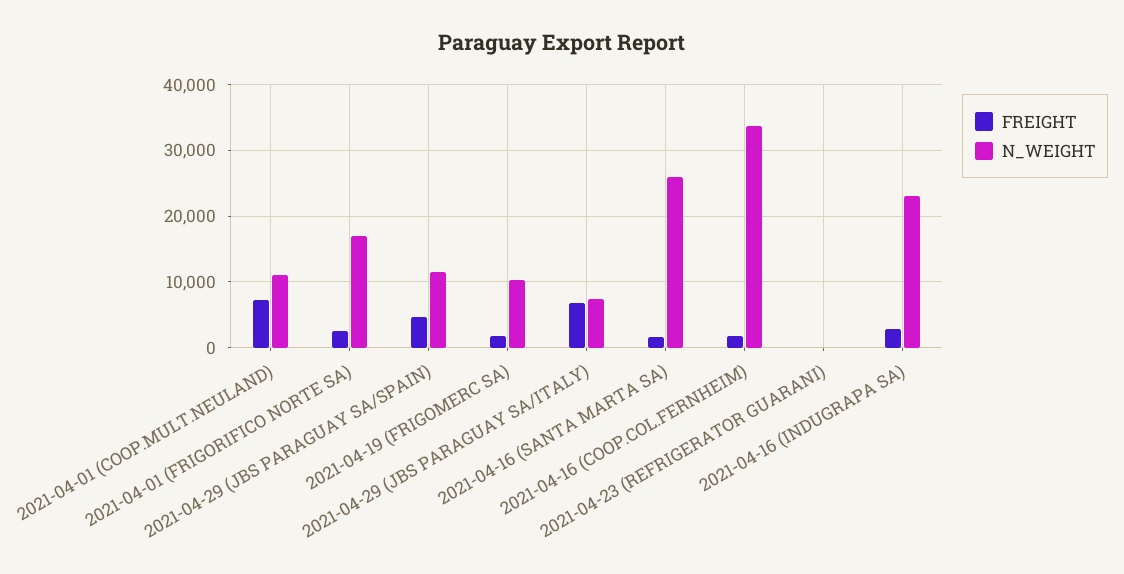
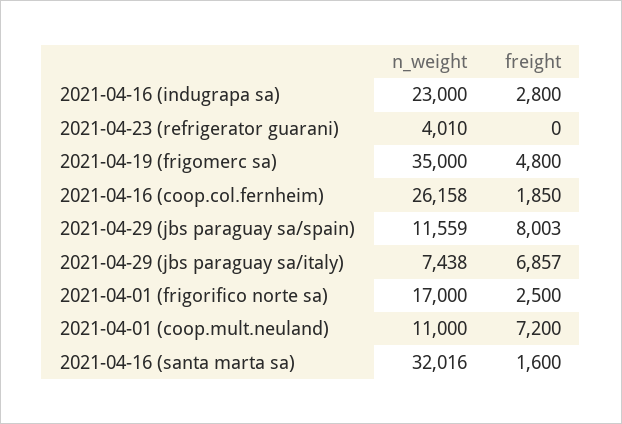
  {
    "FREIGHT": {
      "2021-04-01 (COOP.MULT.NEULAND)": 7200,
      "2021-04-01 (FRIGORIFICO NORTE SA)": 2500,
-     "2021-04-29 (JBS PARAGUAY SA/SPAIN)": 5000,
+     "2021-04-29 (JBS PARAGUAY SA/SPAIN)": 8003,
-     "2021-04-19 (FRIGOMERC SA)": 2000,
+     "2021-04-19 (FRIGOMERC SA)": 4800,
      "2021-04-29 (JBS PARAGUAY SA/ITALY)": 6857,
      "2021-04-16 (SANTA MARTA SA)": 1600,
      "2021-04-16 (COOP.COL.FERNHEIM)": 1850,
      "2021-04-23 (REFRIGERATOR GUARANI)": 0,
      "2021-04-16 (INDUGRAPA SA)": 2800
    },
    "N_WEIGHT": {
      "2021-04-01 (COOP.MULT.NEULAND)": 11000,
      "2021-04-01 (FRIGORIFICO NORTE SA)": 17000,
      "2021-04-29 (JBS PARAGUAY SA/SPAIN)": 11559,
-     "2021-04-19 (FRIGOMERC SA)": 10000,
+     "2021-04-19 (FRIGOMERC SA)": 35000,
      "2021-04-29 (JBS PARAGUAY SA/ITALY)": 7438,
-     "2021-04-16 (SANTA MARTA SA)": 26000,
+     "2021-04-16 (SANTA MARTA SA)": 32016,
-     "2021-04-16 (COOP.COL.FERNHEIM)": 34000,
+     "2021-04-16 (COOP.COL.FERNHEIM)": 26158,
-     "2021-04-23 (REFRIGERATOR GUARANI)": 0,
+     "2021-04-23 (REFRIGERATOR GUARANI)": 4010,
      "2021-04-16 (INDUGRAPA SA)": 23000
    }
  }

